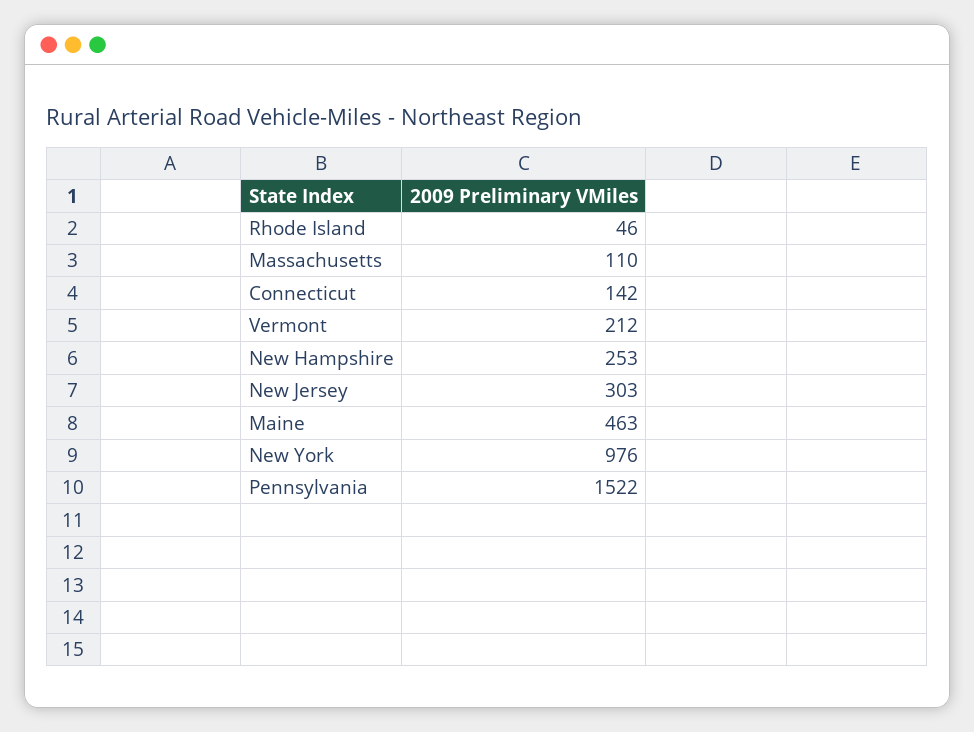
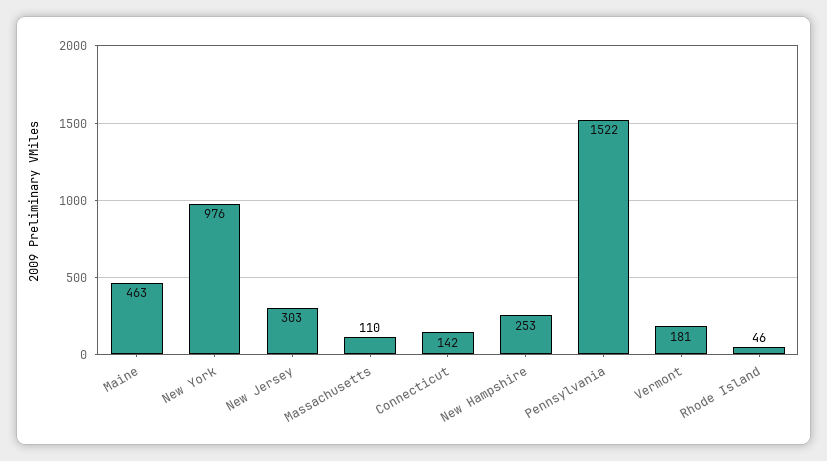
  {
    "Rhode Island": 46,
    "Massachusetts": 110,
    "Connecticut": 142,
-   "Vermont": 212,
+   "Vermont": 181,
    "New Hampshire": 253,
    "New Jersey": 303,
    "Maine": 463,
    "New York": 976,
    "Pennsylvania": 1522
  }

